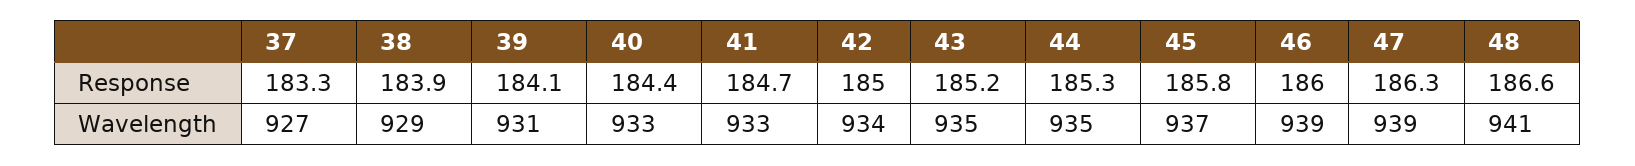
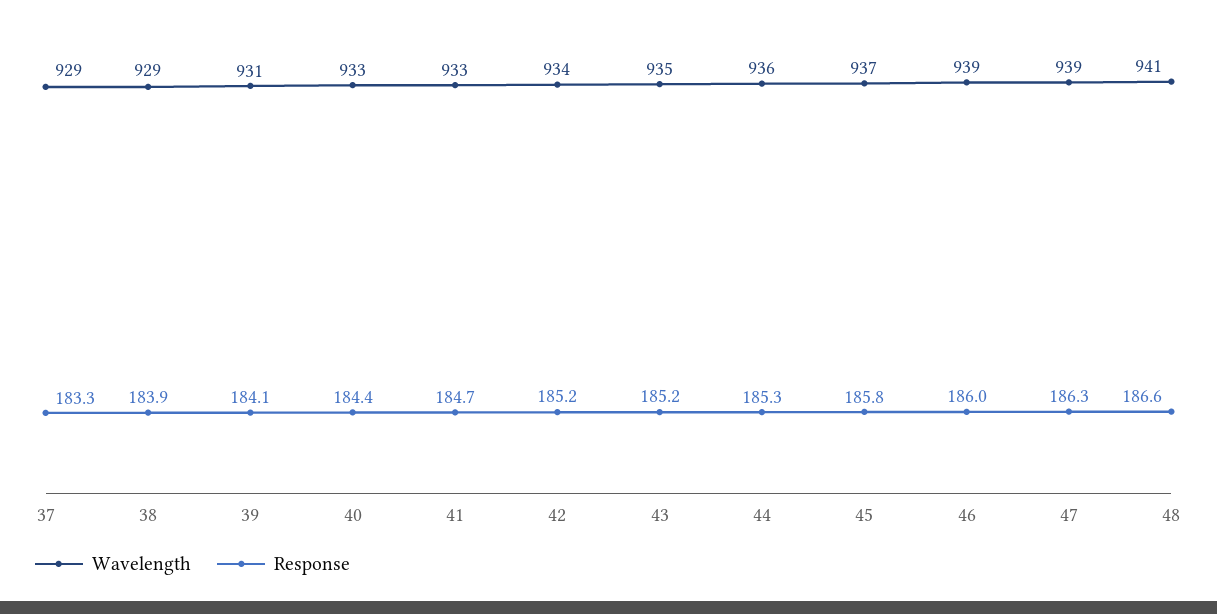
  {
    "Response": {
      "37": 183.3,
      "38": 183.9,
      "39": 184.1,
      "40": 184.4,
      "41": 184.7,
-     "42": 185,
+     "42": 185.2,
      "43": 185.2,
      "44": 185.3,
      "45": 185.8,
      "46": 186,
      "47": 186.3,
      "48": 186.6
    },
    "Wavelength": {
-     "37": 927,
+     "37": 929,
      "38": 929,
      "39": 931,
      "40": 933,
      "41": 933,
      "42": 934,
      "43": 935,
-     "44": 935,
+     "44": 936,
      "45": 937,
      "46": 939,
      "47": 939,
      "48": 941
    }
  }

